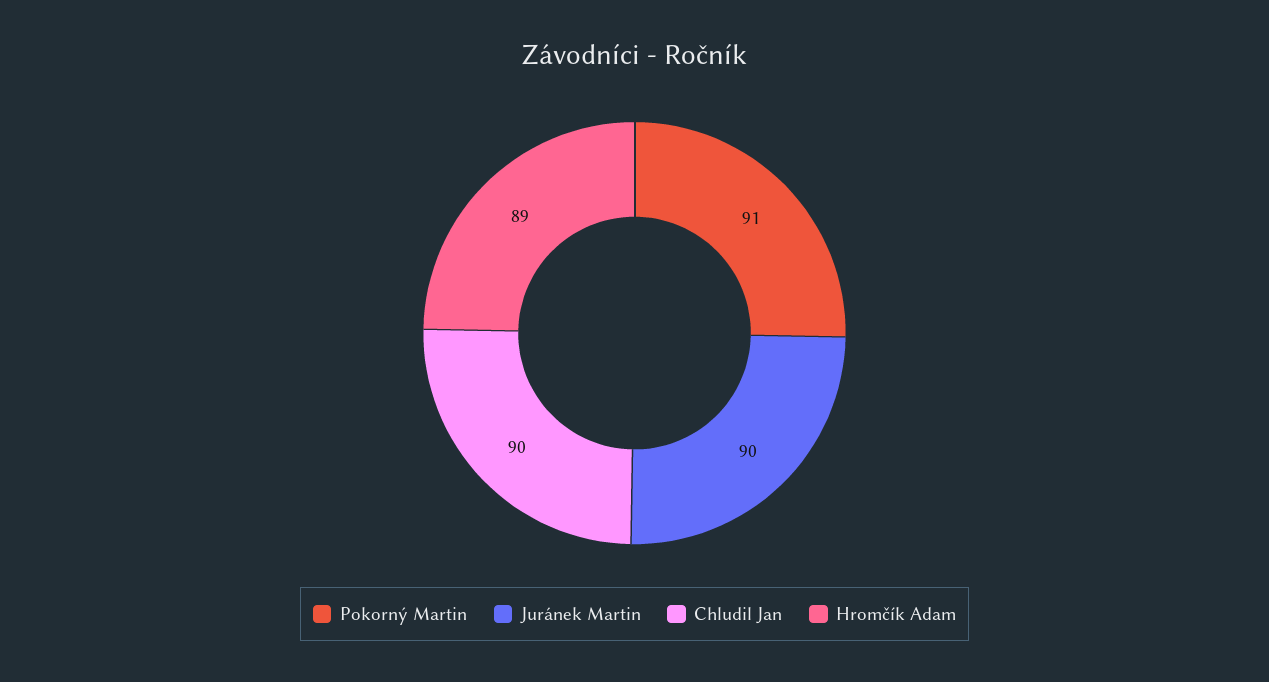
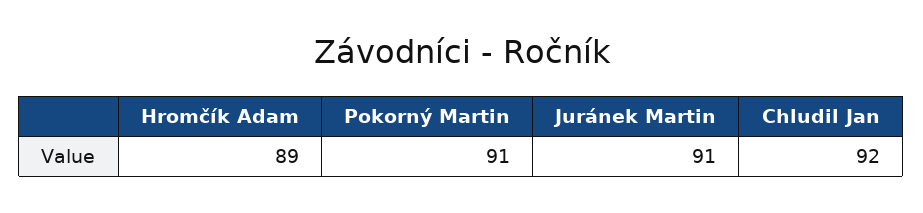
  {
    "Pokorný Martin": 91,
-   "Juránek Martin": 90,
+   "Juránek Martin": 91,
-   "Chludil Jan": 90,
+   "Chludil Jan": 92,
    "Hromčík Adam": 89
  }

